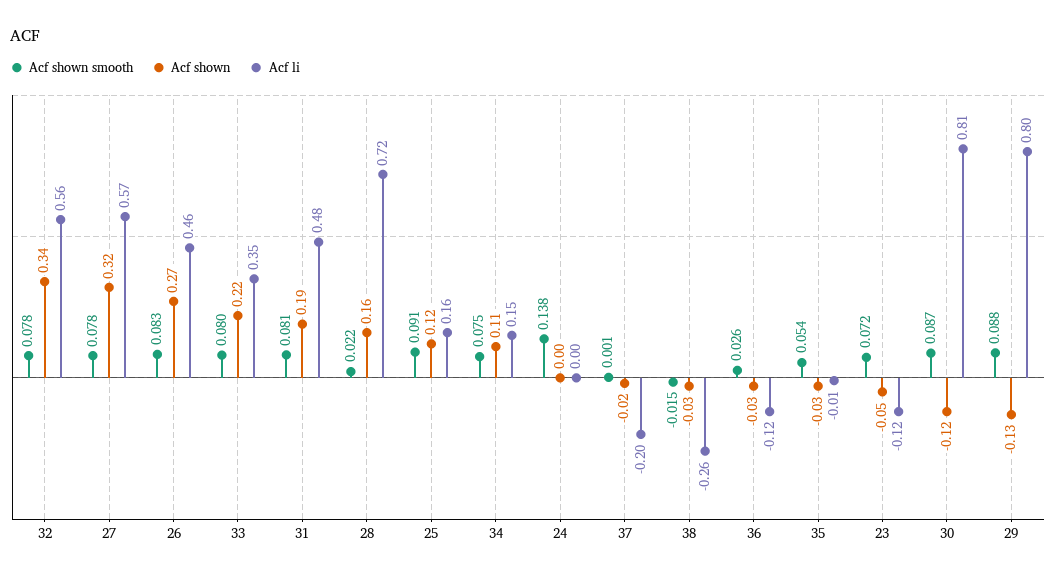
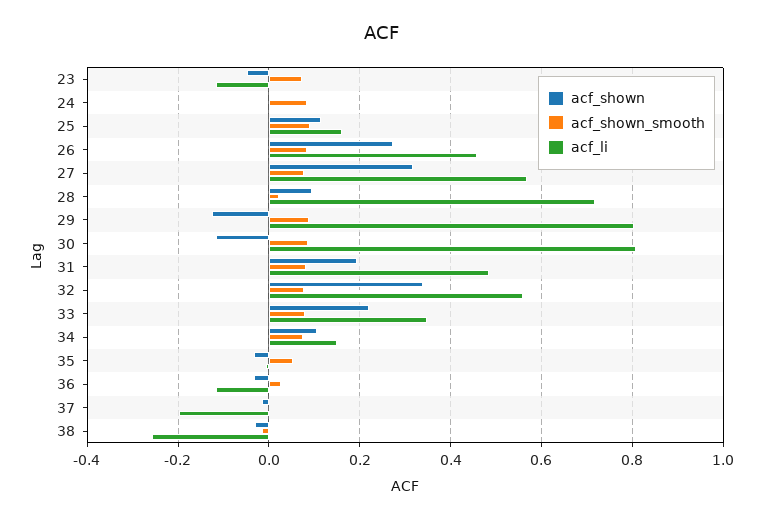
  {
    "Acf shown smooth": {
      "32": 0.078,
      "27": 0.078,
      "26": 0.083,
      "33": 0.08,
      "31": 0.081,
      "28": 0.022,
      "25": 0.091,
      "34": 0.075,
-     "24": 0.138,
+     "24": 0.08,
      "37": 0.001,
      "38": -0.015,
      "36": 0.026,
      "35": 0.054,
      "23": 0.072,
      "30": 0.087,
      "29": 0.088
    },
    "Acf shown": {
      "32": 0.34,
      "27": 0.32,
      "26": 0.27,
      "33": 0.22,
      "31": 0.19,
-     "28": 0.16,
+     "28": 0.1,
      "25": 0.12,
      "34": 0.11,
      "24": 0,
      "37": -0.02,
      "38": -0.03,
      "36": -0.03,
      "35": -0.03,
      "23": -0.05,
      "30": -0.12,
      "29": -0.13
    },
    "Acf li": {
      "32": 0.56,
      "27": 0.57,
      "26": 0.46,
      "33": 0.35,
      "31": 0.48,
      "28": 0.72,
      "25": 0.16,
      "34": 0.15,
      "24": 0,
      "37": -0.2,
      "38": -0.26,
      "36": -0.12,
      "35": -0.01,
      "23": -0.12,
      "30": 0.81,
      "29": 0.8
    }
  }

